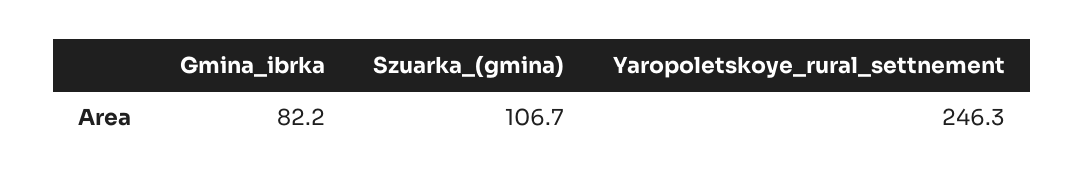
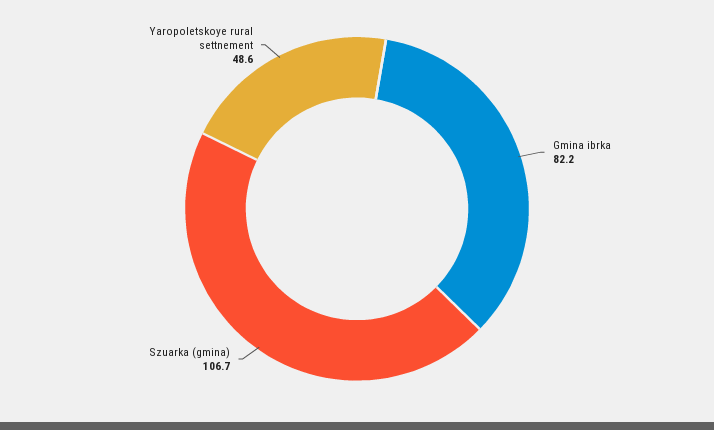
  {
    "Gmina_ibrka": 82.2,
    "Szuarka_(gmina)": 106.7,
-   "Yaropoletskoye_rural_settnement": 246.3
+   "Yaropoletskoye_rural_settnement": 48.6
  }

